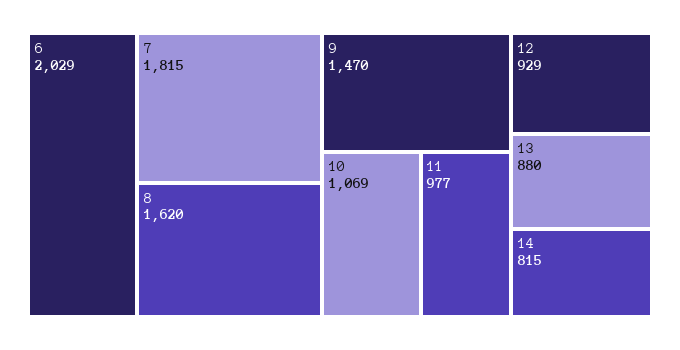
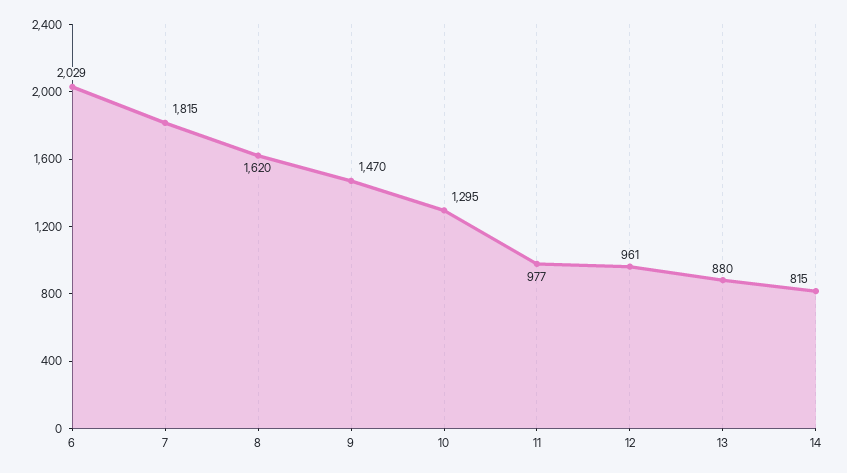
  {
    "6": 2029,
    "7": 1815,
    "8": 1620,
    "9": 1470,
-   "10": 1069,
+   "10": 1295,
    "11": 977,
-   "12": 929,
+   "12": 961,
    "13": 880,
    "14": 815
  }

